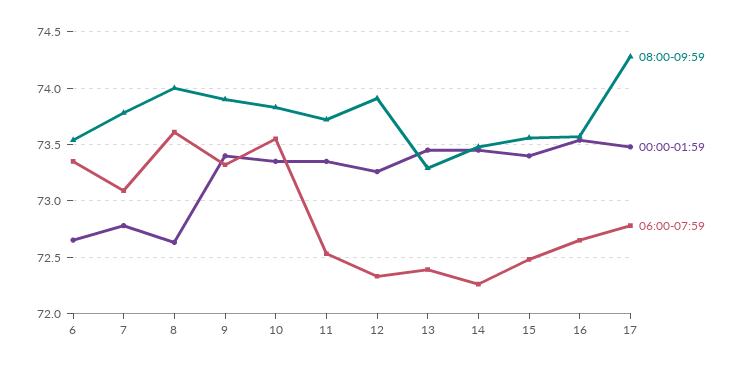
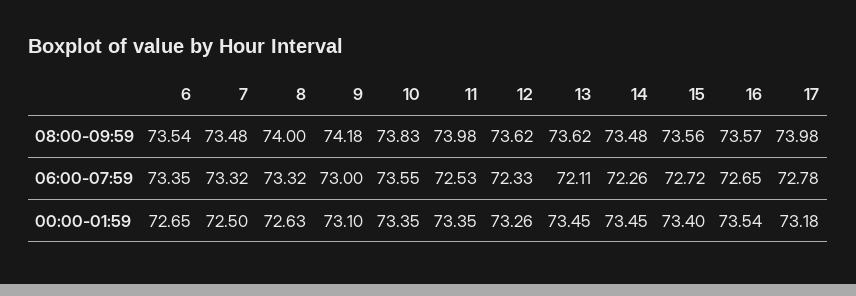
  {
    "08:00-09:59": {
      "6": 73.54,
-     "7": 73.8,
+     "7": 73.48,
      "8": 74,
-     "9": 73.9,
+     "9": 74.18,
      "10": 73.83,
-     "11": 73.7,
+     "11": 73.98,
-     "12": 73.9,
+     "12": 73.62,
-     "13": 73.3,
+     "13": 73.62,
      "14": 73.48,
      "15": 73.56,
      "16": 73.57,
-     "17": 74.3
+     "17": 73.98
    },
    "00:00-01:59": {
      "6": 72.65,
-     "7": 72.8,
+     "7": 72.5,
      "8": 72.63,
-     "9": 73.4,
+     "9": 73.1,
      "10": 73.35,
      "11": 73.35,
      "12": 73.26,
      "13": 73.45,
      "14": 73.45,
      "15": 73.4,
      "16": 73.54,
-     "17": 73.5
+     "17": 73.18
    },
    "06:00-07:59": {
      "6": 73.35,
-     "7": 73.1,
+     "7": 73.32,
-     "8": 73.6,
+     "8": 73.32,
-     "9": 73.3,
+     "9": 73,
      "10": 73.55,
      "11": 72.53,
      "12": 72.33,
-     "13": 72.4,
+     "13": 72.11,
      "14": 72.26,
-     "15": 72.5,
+     "15": 72.72,
      "16": 72.65,
      "17": 72.78
    }
  }

